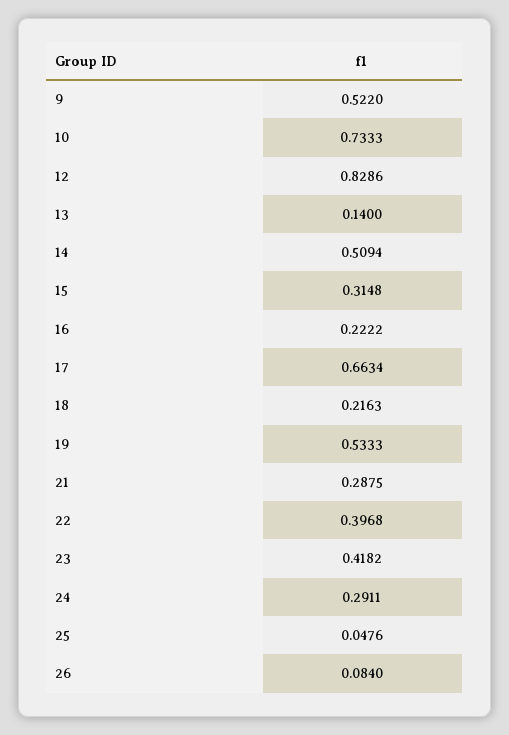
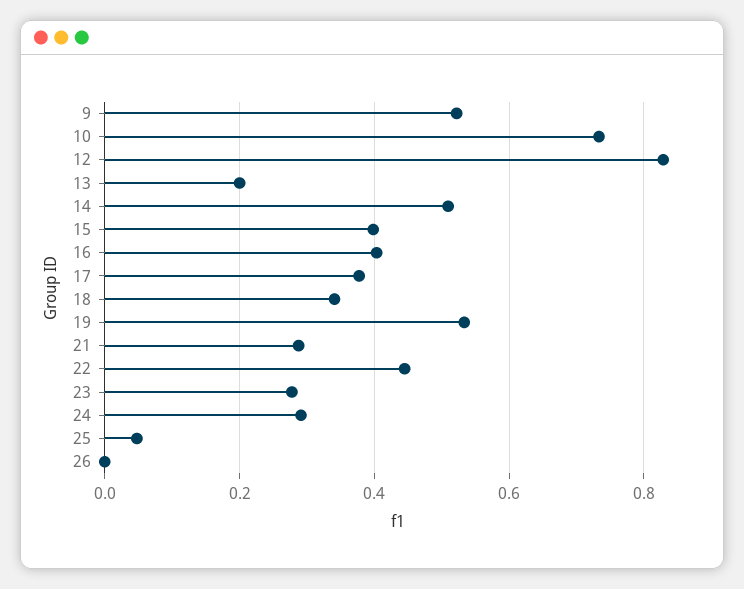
  {
    "9": 0.522,
    "10": 0.7333,
    "12": 0.8286,
-   "13": 0.14,
+   "13": 0.2,
    "14": 0.5094,
-   "15": 0.3148,
+   "15": 0.4,
-   "16": 0.2222,
+   "16": 0.4,
-   "17": 0.6634,
+   "17": 0.38,
-   "18": 0.2163,
+   "18": 0.34,
    "19": 0.5333,
    "21": 0.2875,
-   "22": 0.3968,
+   "22": 0.44,
-   "23": 0.4182,
+   "23": 0.28,
    "24": 0.2911,
    "25": 0.0476,
-   "26": 0.084
+   "26": 0
  }

